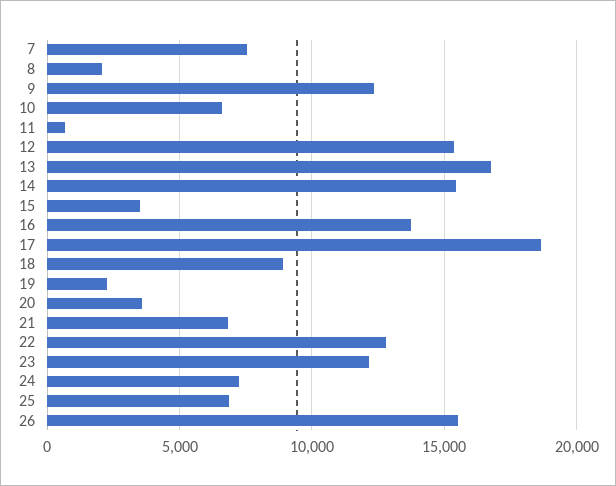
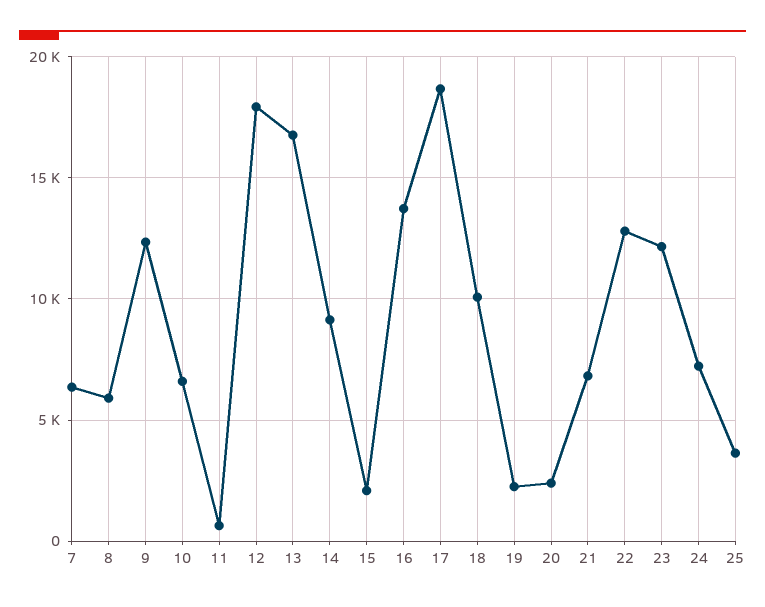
  {
-   "7": 7500,
+   "7": 6500,
-   "8": 2000,
+   "8": 6000,
    "9": 12500,
    "10": 6500,
    "11": 500,
-   "12": 15500,
+   "12": 18000,
    "13": 17000,
-   "14": 15500,
+   "14": 9000,
-   "15": 3500,
+   "15": 2000,
    "16": 13500,
    "17": 18500,
-   "18": 9000,
+   "18": 10000,
    "19": 2500,
-   "20": 3500,
+   "20": 2500,
    "21": 7000,
    "22": 13000,
    "23": 12000,
    "24": 7000,
-   "25": 7000,
+   "25": 3500
-   "26": 15500
  }

